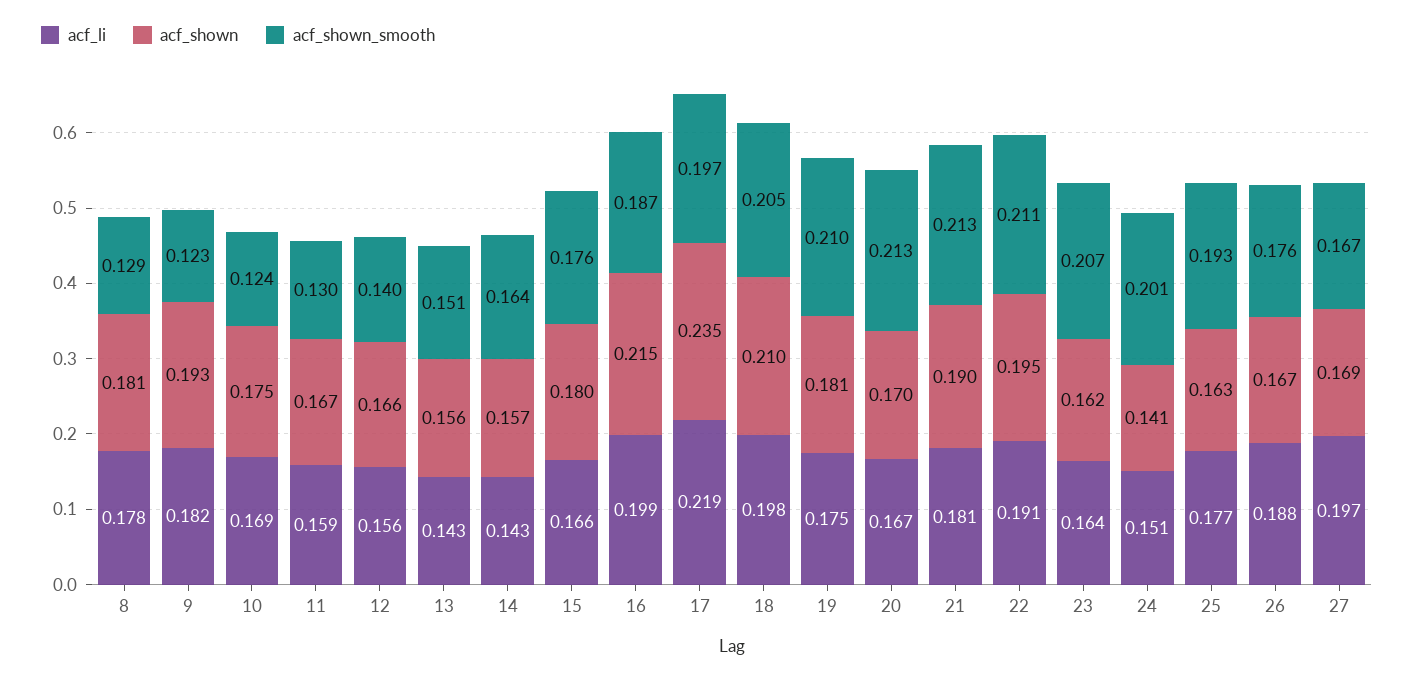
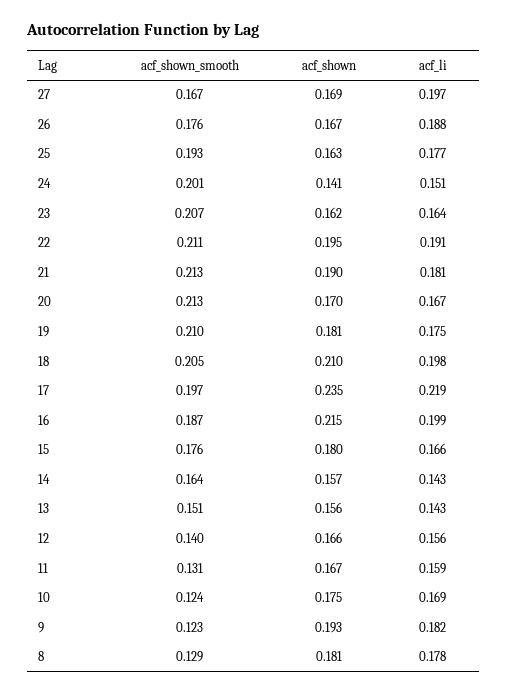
  {
    "acf_li": {
      "8": 0.178,
      "9": 0.182,
      "10": 0.169,
      "11": 0.159,
      "12": 0.156,
      "13": 0.143,
      "14": 0.143,
      "15": 0.166,
      "16": 0.199,
      "17": 0.219,
      "18": 0.198,
      "19": 0.175,
      "20": 0.167,
      "21": 0.181,
      "22": 0.191,
      "23": 0.164,
      "24": 0.151,
      "25": 0.177,
      "26": 0.188,
      "27": 0.197
    },
    "acf_shown": {
      "8": 0.181,
      "9": 0.193,
      "10": 0.175,
      "11": 0.167,
      "12": 0.166,
      "13": 0.156,
      "14": 0.157,
      "15": 0.18,
      "16": 0.215,
      "17": 0.235,
      "18": 0.21,
      "19": 0.181,
      "20": 0.17,
      "21": 0.19,
      "22": 0.195,
      "23": 0.162,
      "24": 0.141,
      "25": 0.163,
      "26": 0.167,
      "27": 0.169
    },
    "acf_shown_smooth": {
      "8": 0.129,
      "9": 0.123,
      "10": 0.124,
-     "11": 0.13,
+     "11": 0.131,
      "12": 0.14,
      "13": 0.151,
      "14": 0.164,
      "15": 0.176,
      "16": 0.187,
      "17": 0.197,
      "18": 0.205,
      "19": 0.21,
      "20": 0.213,
      "21": 0.213,
      "22": 0.211,
      "23": 0.207,
      "24": 0.201,
      "25": 0.193,
      "26": 0.176,
      "27": 0.167
    }
  }

